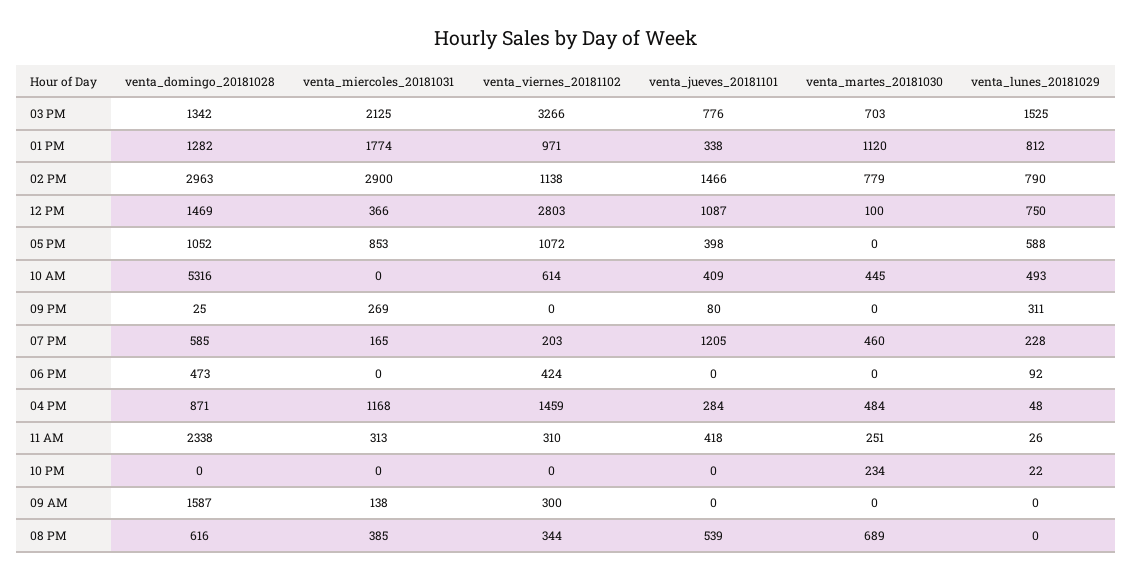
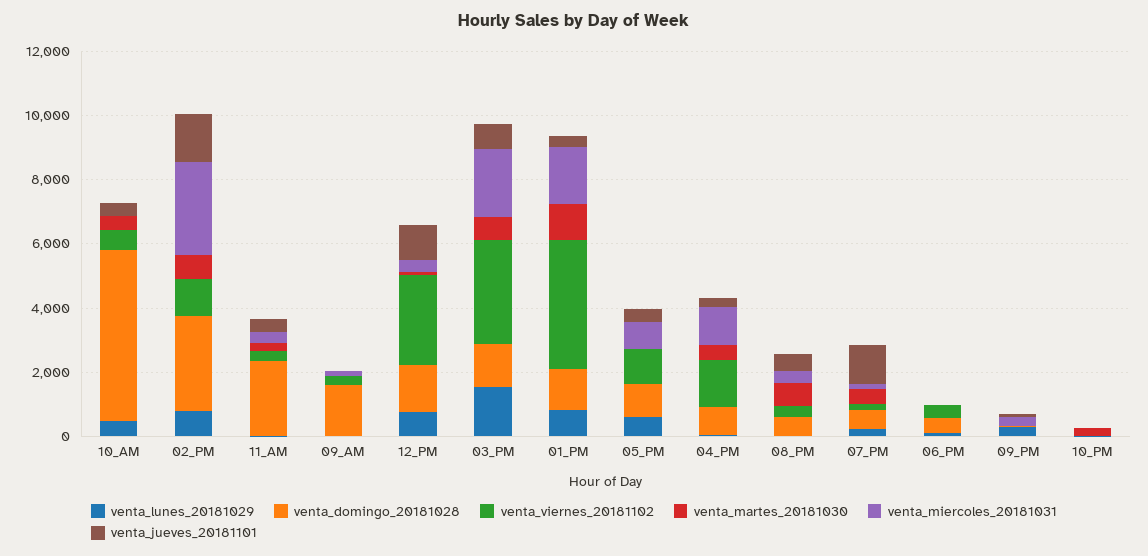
  {
    "venta_domingo_20181028": {
      "03 PM": 1342,
      "01 PM": 1282,
      "02 PM": 2963,
      "12 PM": 1469,
      "05 PM": 1052,
      "10 AM": 5316,
      "09 PM": 25,
      "07 PM": 585,
      "06 PM": 473,
      "04 PM": 871,
      "11 AM": 2338,
      "10 PM": 0,
      "09 AM": 1587,
      "08 PM": 616
    },
    "venta_miercoles_20181031": {
      "03 PM": 2125,
      "01 PM": 1774,
      "02 PM": 2900,
      "12 PM": 366,
      "05 PM": 853,
      "10 AM": 0,
      "09 PM": 269,
      "07 PM": 165,
      "06 PM": 0,
      "04 PM": 1168,
      "11 AM": 313,
      "10 PM": 0,
      "09 AM": 138,
      "08 PM": 385
    },
    "venta_viernes_20181102": {
      "03 PM": 3266,
-     "01 PM": 971,
+     "01 PM": 4000,
      "02 PM": 1138,
      "12 PM": 2803,
      "05 PM": 1072,
      "10 AM": 614,
      "09 PM": 0,
      "07 PM": 203,
      "06 PM": 424,
      "04 PM": 1459,
      "11 AM": 310,
      "10 PM": 0,
      "09 AM": 300,
      "08 PM": 344
    },
    "venta_jueves_20181101": {
      "03 PM": 776,
      "01 PM": 338,
      "02 PM": 1466,
      "12 PM": 1087,
      "05 PM": 398,
      "10 AM": 409,
      "09 PM": 80,
      "07 PM": 1205,
      "06 PM": 0,
      "04 PM": 284,
      "11 AM": 418,
      "10 PM": 0,
      "09 AM": 0,
      "08 PM": 539
    },
    "venta_martes_20181030": {
      "03 PM": 703,
      "01 PM": 1120,
      "02 PM": 779,
      "12 PM": 100,
      "05 PM": 0,
      "10 AM": 445,
      "09 PM": 0,
      "07 PM": 460,
      "06 PM": 0,
      "04 PM": 484,
      "11 AM": 251,
      "10 PM": 234,
      "09 AM": 0,
      "08 PM": 689
    },
    "venta_lunes_20181029": {
      "03 PM": 1525,
      "01 PM": 812,
      "02 PM": 790,
      "12 PM": 750,
      "05 PM": 588,
      "10 AM": 493,
      "09 PM": 311,
      "07 PM": 228,
      "06 PM": 92,
      "04 PM": 48,
      "11 AM": 26,
      "10 PM": 22,
      "09 AM": 0,
      "08 PM": 0
    }
  }

